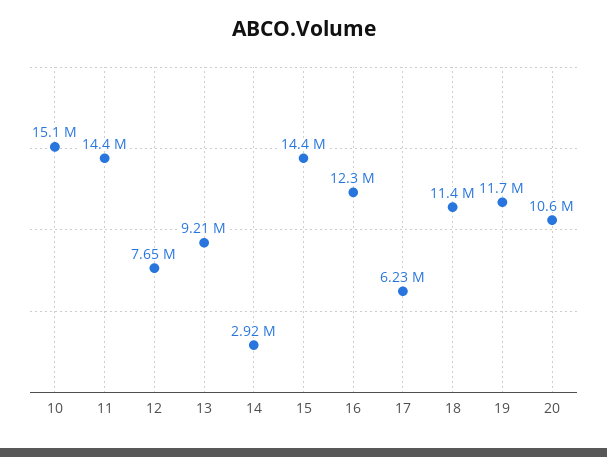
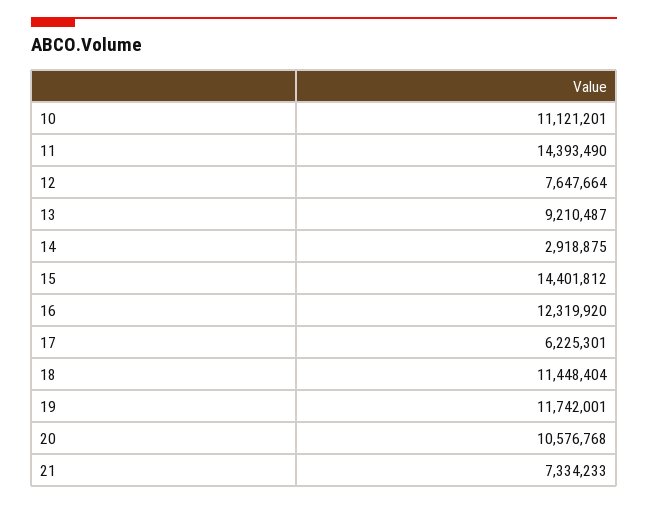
  {
-   "10": 15100000,
+   "10": 11121201,
    "11": 14393490,
    "12": 7647664,
    "13": 9210487,
    "14": 2918875,
    "15": 14401812,
    "16": 12319920,
    "17": 6225301,
    "18": 11448404,
    "19": 11742001,
-   "20": 10576768
+   "20": 10576768,
+   "21": 7334233
  }

